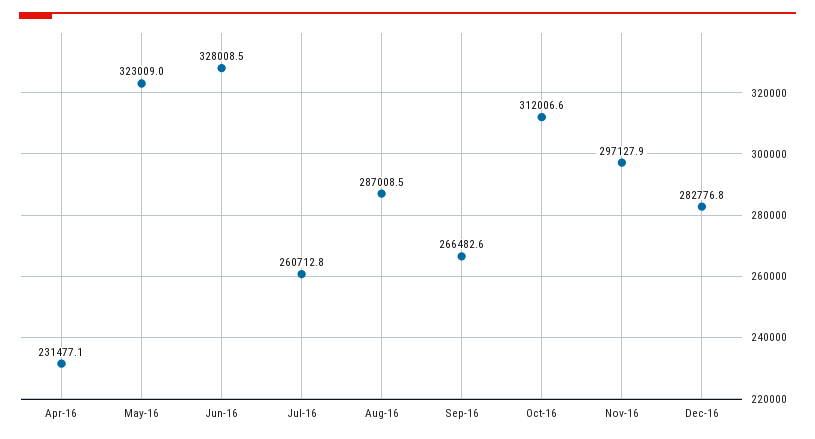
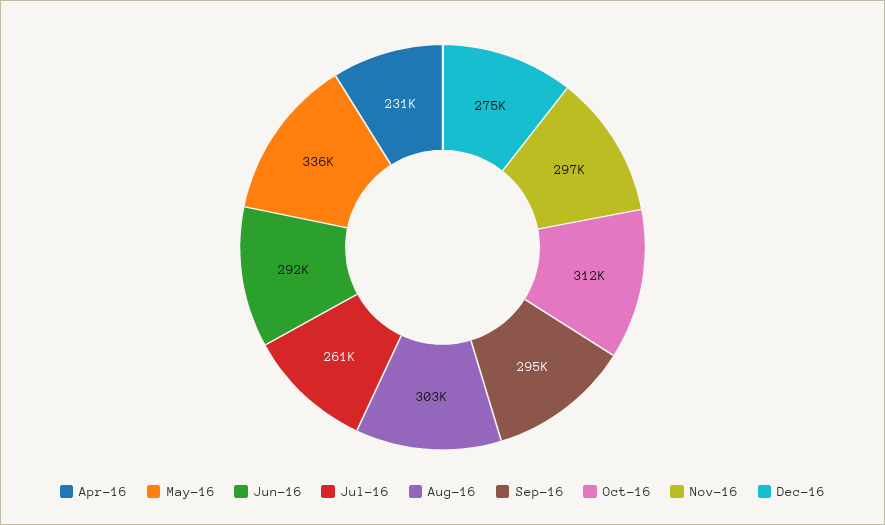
  {
    "Apr-16": 231477.1,
-   "May-16": 323009,
+   "May-16": 336000,
-   "Jun-16": 328008.5,
+   "Jun-16": 292000,
    "Jul-16": 260712.8,
-   "Aug-16": 287008.5,
+   "Aug-16": 303000,
-   "Sep-16": 266482.6,
+   "Sep-16": 295000,
    "Oct-16": 312006.6,
    "Nov-16": 297127.9,
-   "Dec-16": 282776.8
+   "Dec-16": 275000
  }

